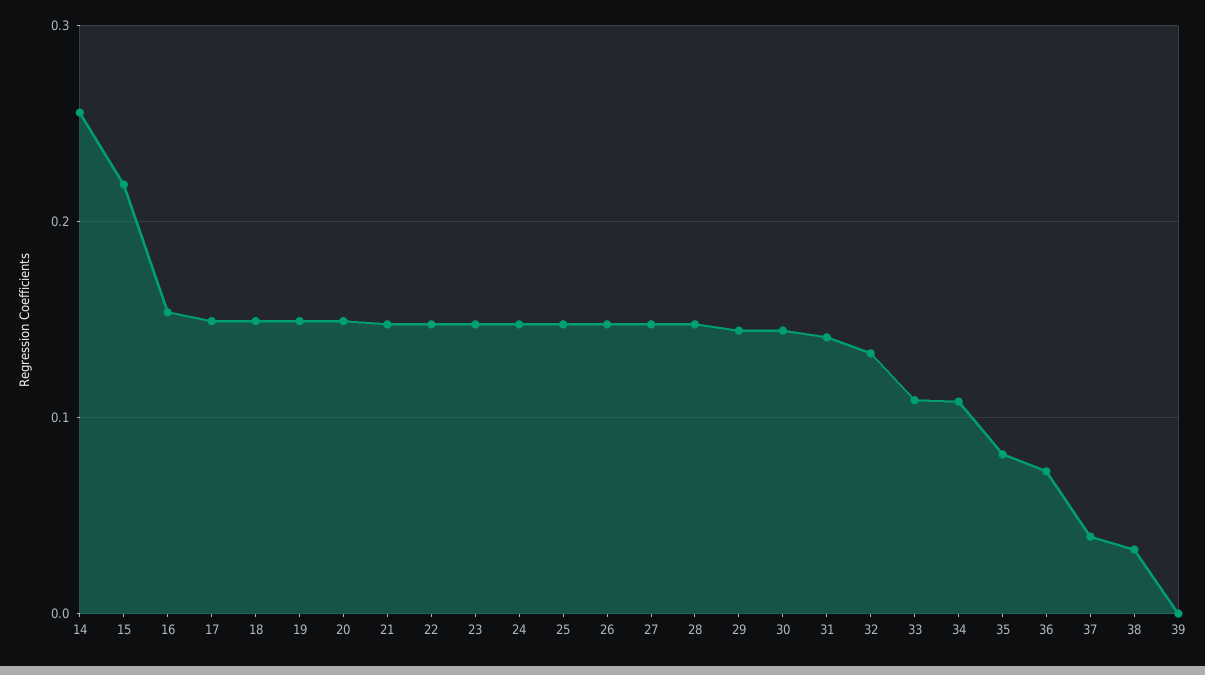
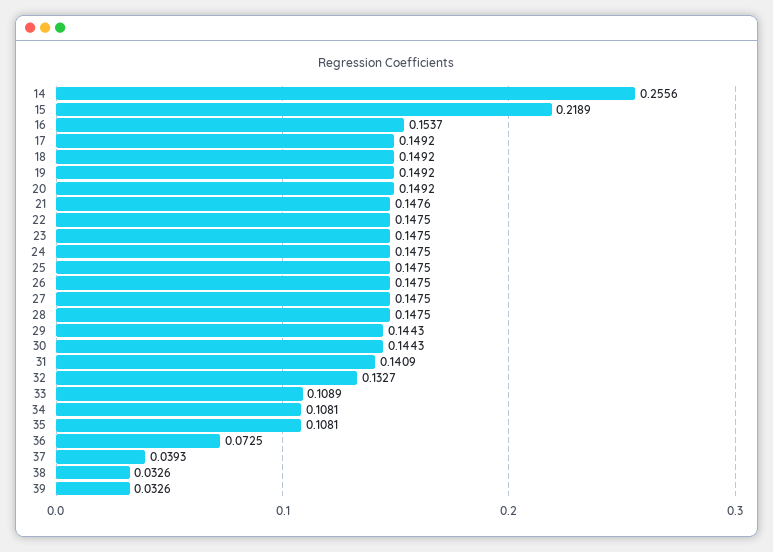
  {
    "14": 0.2556,
    "15": 0.2189,
    "16": 0.1537,
    "17": 0.1492,
    "18": 0.1492,
    "19": 0.1492,
    "20": 0.1492,
    "21": 0.1476,
    "22": 0.1475,
    "23": 0.1475,
    "24": 0.1475,
    "25": 0.1475,
    "26": 0.1475,
    "27": 0.1475,
    "28": 0.1475,
    "29": 0.1443,
    "30": 0.1443,
    "31": 0.1409,
    "32": 0.1327,
    "33": 0.1089,
    "34": 0.1081,
-   "35": 0.08,
+   "35": 0.1081,
    "36": 0.0725,
    "37": 0.0393,
    "38": 0.0326,
-   "39": 0
+   "39": 0.0326
  }

